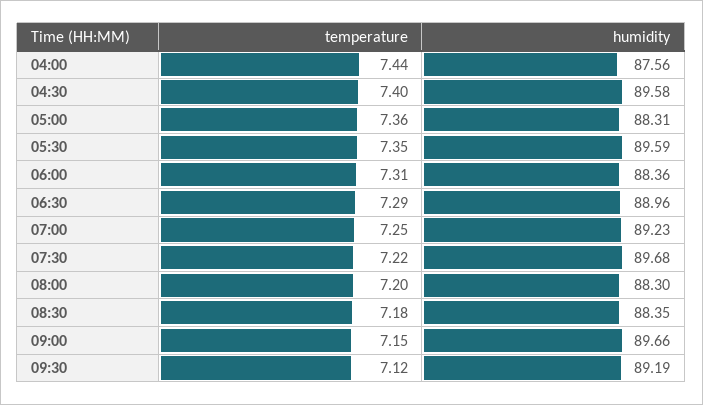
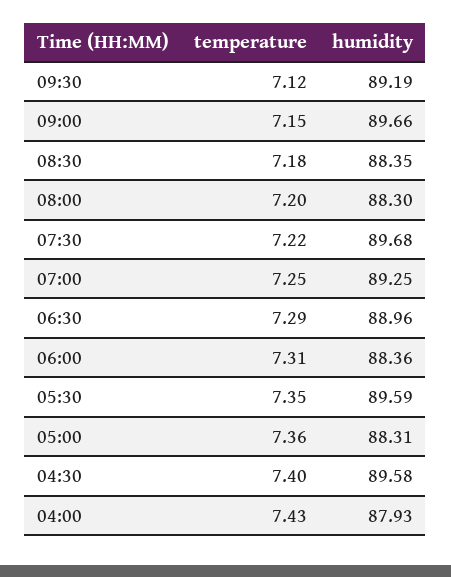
  {
    "temperature": {
-     "04:00": 7.44,
+     "04:00": 7.43,
      "04:30": 7.4,
      "05:00": 7.36,
      "05:30": 7.35,
      "06:00": 7.31,
      "06:30": 7.29,
      "07:00": 7.25,
      "07:30": 7.22,
      "08:00": 7.2,
      "08:30": 7.18,
      "09:00": 7.15,
      "09:30": 7.12
    },
    "humidity": {
-     "04:00": 87.56,
+     "04:00": 87.93,
      "04:30": 89.58,
      "05:00": 88.31,
      "05:30": 89.59,
      "06:00": 88.36,
      "06:30": 88.96,
-     "07:00": 89.23,
+     "07:00": 89.25,
      "07:30": 89.68,
      "08:00": 88.3,
      "08:30": 88.35,
      "09:00": 89.66,
      "09:30": 89.19
    }
  }

